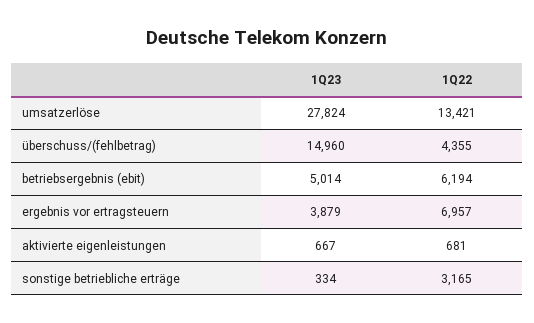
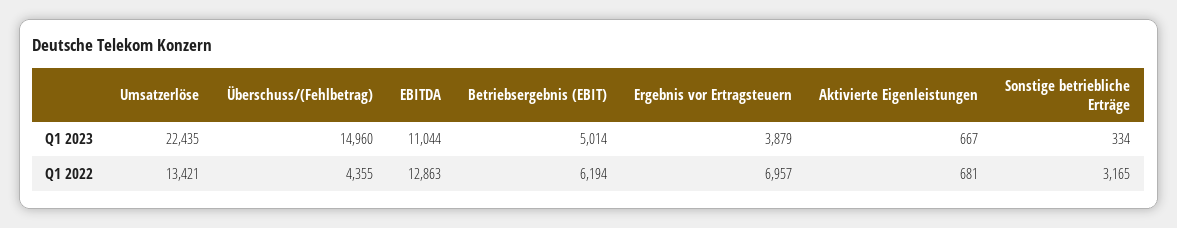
  {
    "1Q23": {
-     "umsatzerlöse": 27824,
+     "umsatzerlöse": 22435,
      "überschuss/(fehlbetrag)": 14960,
      "betriebsergebnis (ebit)": 5014,
      "ergebnis vor ertragsteuern": 3879,
      "aktivierte eigenleistungen": 667,
-     "sonstige betriebliche erträge": 334
+     "sonstige betriebliche erträge": 334,
+     "EBITDA": 11044
    },
    "1Q22": {
      "umsatzerlöse": 13421,
      "überschuss/(fehlbetrag)": 4355,
      "betriebsergebnis (ebit)": 6194,
      "ergebnis vor ertragsteuern": 6957,
      "aktivierte eigenleistungen": 681,
-     "sonstige betriebliche erträge": 3165
+     "sonstige betriebliche erträge": 3165,
+     "EBITDA": 12863
    }
  }

